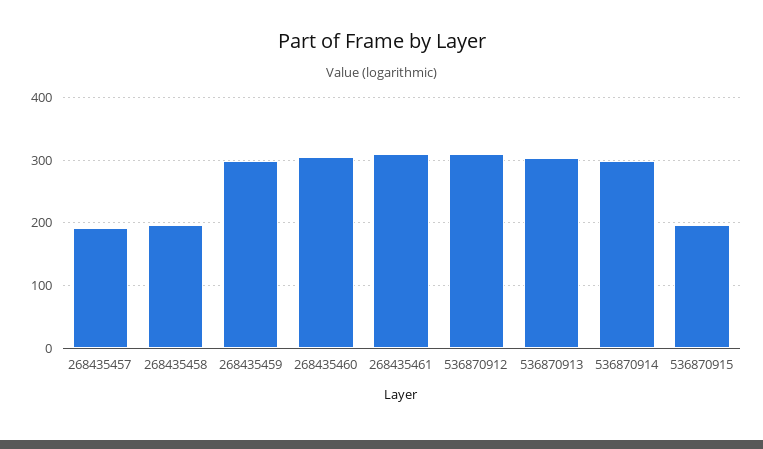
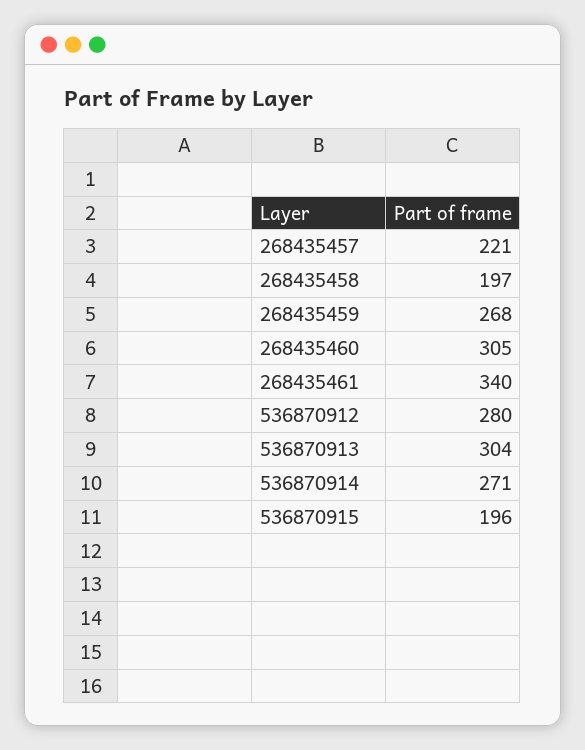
  {
-   "268435457": 190,
+   "268435457": 221,
    "268435458": 197,
-   "268435459": 300,
+   "268435459": 268,
    "268435460": 305,
-   "268435461": 310,
+   "268435461": 340,
-   "536870912": 310,
+   "536870912": 280,
    "536870913": 304,
-   "536870914": 300,
+   "536870914": 271,
    "536870915": 196
  }

